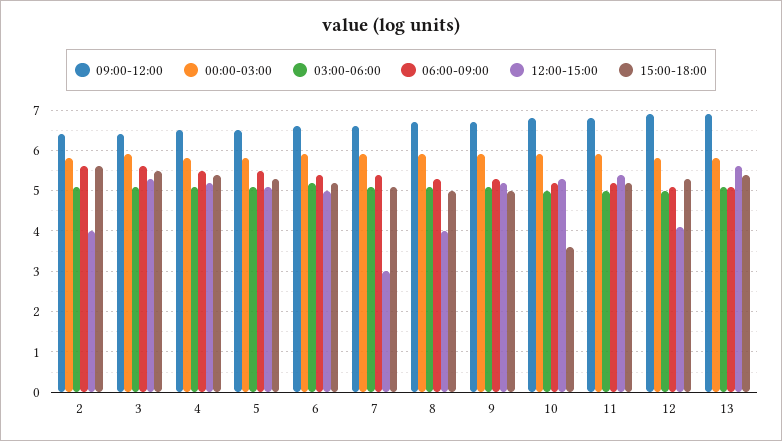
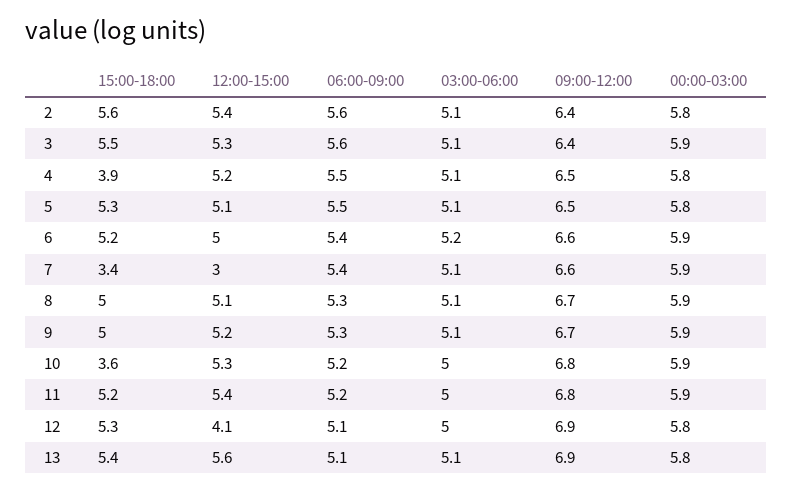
  {
    "09:00-12:00": {
      "2": 6.4,
      "3": 6.4,
      "4": 6.5,
      "5": 6.5,
      "6": 6.6,
      "7": 6.6,
      "8": 6.7,
      "9": 6.7,
      "10": 6.8,
      "11": 6.8,
      "12": 6.9,
      "13": 6.9
    },
    "00:00-03:00": {
      "2": 5.8,
      "3": 5.9,
      "4": 5.8,
      "5": 5.8,
      "6": 5.9,
      "7": 5.9,
      "8": 5.9,
      "9": 5.9,
      "10": 5.9,
      "11": 5.9,
      "12": 5.8,
      "13": 5.8
    },
    "03:00-06:00": {
      "2": 5.1,
      "3": 5.1,
      "4": 5.1,
      "5": 5.1,
      "6": 5.2,
      "7": 5.1,
      "8": 5.1,
      "9": 5.1,
      "10": 5,
      "11": 5,
      "12": 5,
      "13": 5.1
    },
    "06:00-09:00": {
      "2": 5.6,
      "3": 5.6,
      "4": 5.5,
      "5": 5.5,
      "6": 5.4,
      "7": 5.4,
      "8": 5.3,
      "9": 5.3,
      "10": 5.2,
      "11": 5.2,
      "12": 5.1,
      "13": 5.1
    },
    "12:00-15:00": {
-     "2": 4,
+     "2": 5.4,
      "3": 5.3,
      "4": 5.2,
      "5": 5.1,
      "6": 5,
      "7": 3,
-     "8": 4,
+     "8": 5.1,
      "9": 5.2,
      "10": 5.3,
      "11": 5.4,
      "12": 4.1,
      "13": 5.6
    },
    "15:00-18:00": {
      "2": 5.6,
      "3": 5.5,
-     "4": 5.5,
+     "4": 3.9,
      "5": 5.3,
      "6": 5.2,
-     "7": 5,
+     "7": 3.4,
      "8": 5,
      "9": 5,
      "10": 3.6,
      "11": 5.2,
      "12": 5.3,
      "13": 5.4
    }
  }

